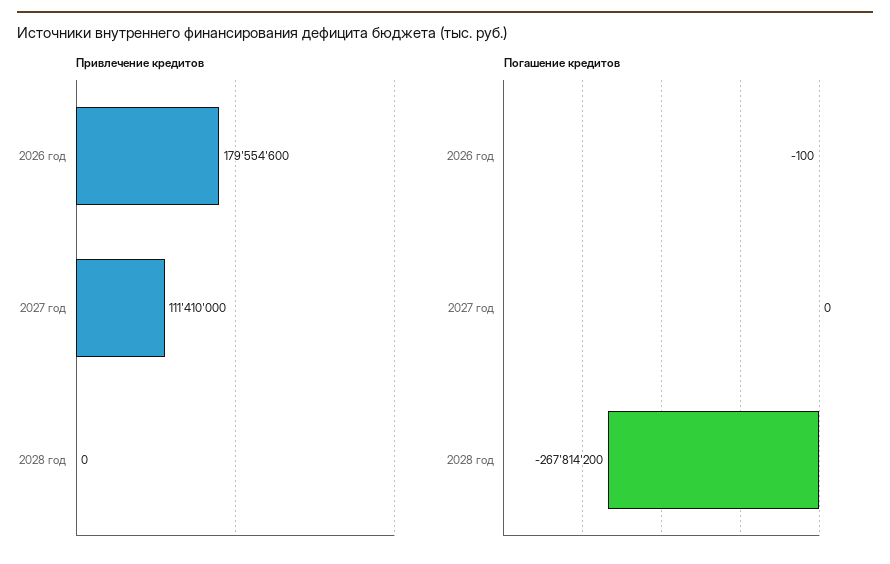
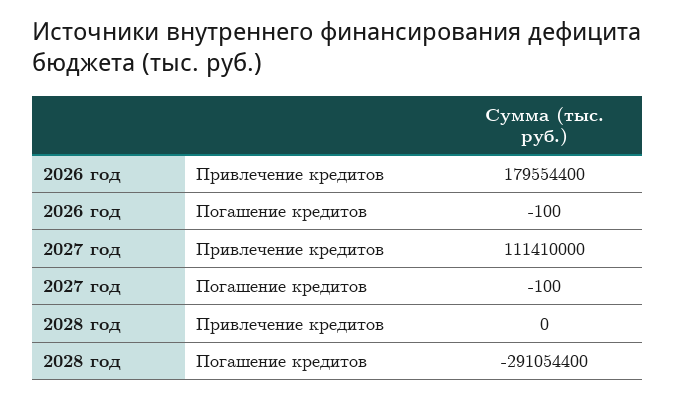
  {
    "Привлечение кредитов": {
-     "2026 год": 179554600,
+     "2026 год": 179554400,
      "2027 год": 111410000,
      "2028 год": 0
    },
    "Погашение кредитов": {
      "2026 год": -100,
-     "2027 год": 0,
+     "2027 год": -100,
-     "2028 год": -267814200
+     "2028 год": -291054400
    }
  }

